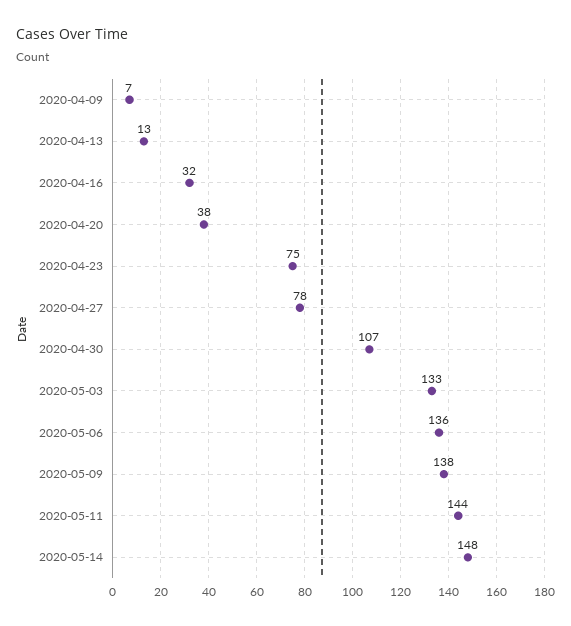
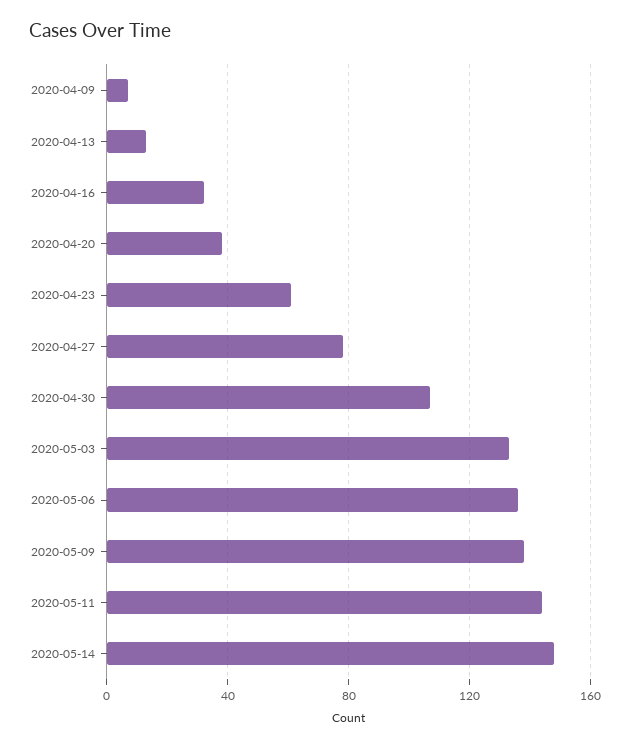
  {
    "2020-04-09": 7,
    "2020-04-13": 13,
    "2020-04-16": 32,
    "2020-04-20": 38,
-   "2020-04-23": 75,
+   "2020-04-23": 60,
    "2020-04-27": 78,
    "2020-04-30": 107,
    "2020-05-03": 133,
    "2020-05-06": 136,
    "2020-05-09": 138,
    "2020-05-11": 144,
    "2020-05-14": 148
  }

